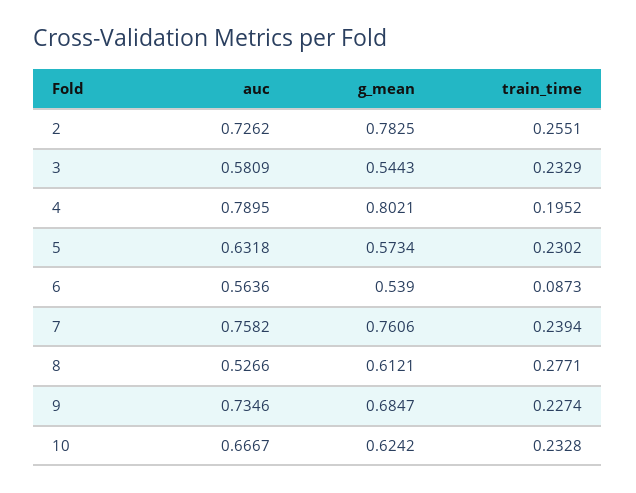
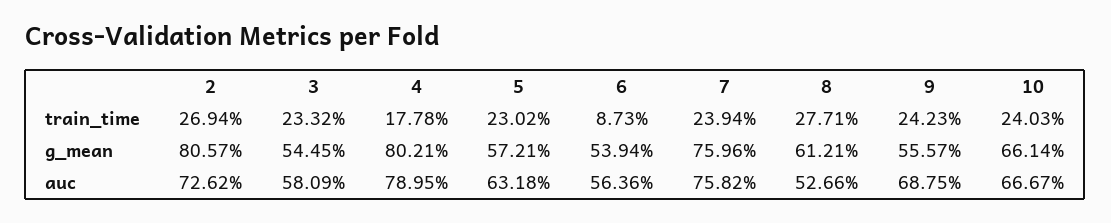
  {
    "auc": {
      "2": 0.7262,
      "3": 0.5809,
      "4": 0.7895,
      "5": 0.6318,
      "6": 0.5636,
      "7": 0.7582,
      "8": 0.5266,
-     "9": 0.7346,
+     "9": 0.6875,
      "10": 0.6667
    },
    "g_mean": {
-     "2": 0.7825,
+     "2": 0.8057,
-     "3": 0.5443,
+     "3": 0.5445,
      "4": 0.8021,
-     "5": 0.5734,
+     "5": 0.5721,
-     "6": 0.539,
+     "6": 0.5394,
-     "7": 0.7606,
+     "7": 0.7596,
      "8": 0.6121,
-     "9": 0.6847,
+     "9": 0.5557,
-     "10": 0.6242
+     "10": 0.6614
    },
    "train_time": {
-     "2": 0.2551,
+     "2": 0.2694,
-     "3": 0.2329,
+     "3": 0.2332,
-     "4": 0.1952,
+     "4": 0.1778,
      "5": 0.2302,
      "6": 0.0873,
      "7": 0.2394,
      "8": 0.2771,
-     "9": 0.2274,
+     "9": 0.2423,
-     "10": 0.2328
+     "10": 0.2403
    }
  }

